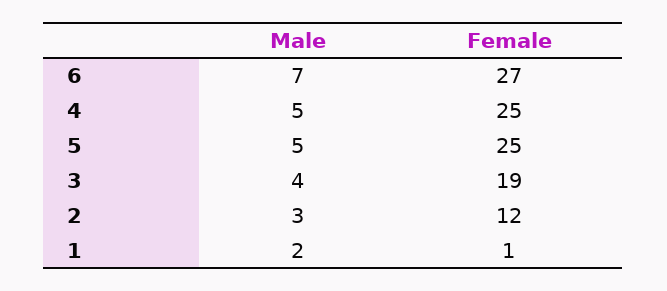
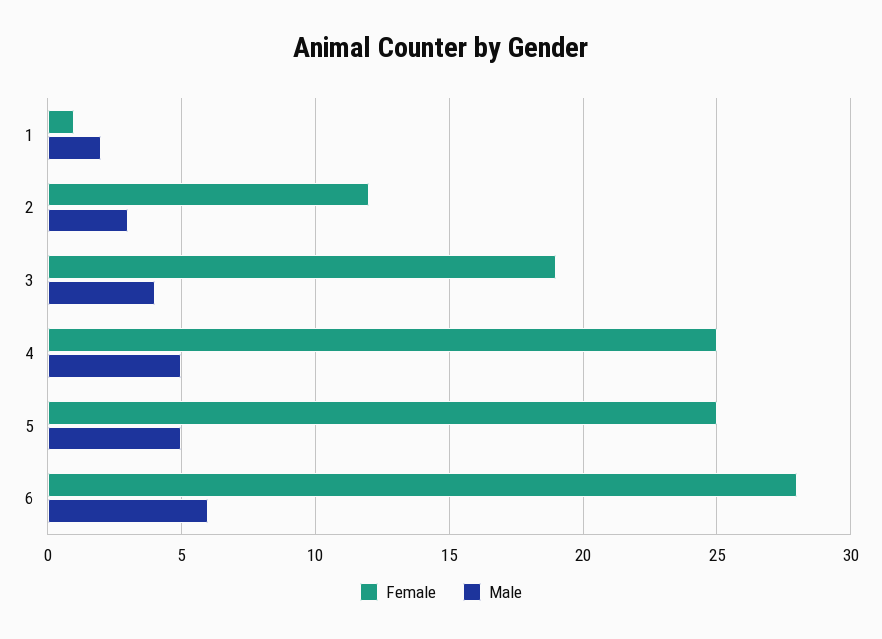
  {
    "Male": {
-     "6": 7,
+     "6": 6,
      "4": 5,
      "5": 5,
      "3": 4,
      "2": 3,
      "1": 2
    },
    "Female": {
-     "6": 27,
+     "6": 28,
      "4": 25,
      "5": 25,
      "3": 19,
      "2": 12,
      "1": 1
    }
  }

